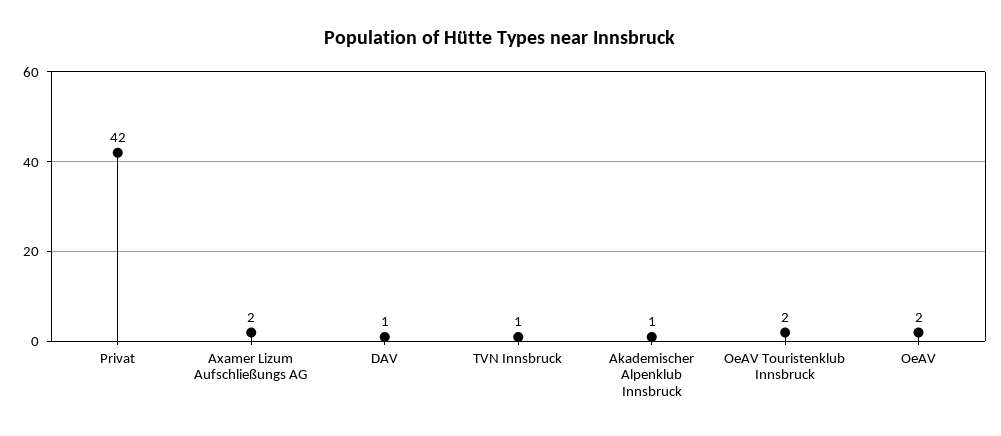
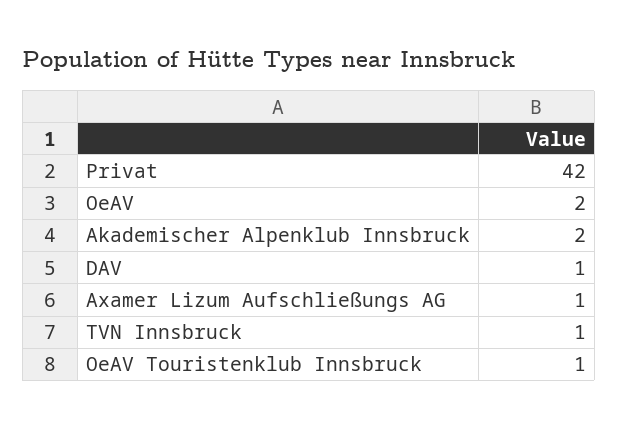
  {
    "Privat": 42,
-   "Axamer Lizum Aufschließungs AG": 2,
+   "Axamer Lizum Aufschließungs AG": 1,
    "DAV": 1,
    "TVN Innsbruck": 1,
-   "Akademischer Alpenklub Innsbruck": 1,
+   "Akademischer Alpenklub Innsbruck": 2,
-   "OeAV Touristenklub Innsbruck": 2,
+   "OeAV Touristenklub Innsbruck": 1,
    "OeAV": 2
  }

